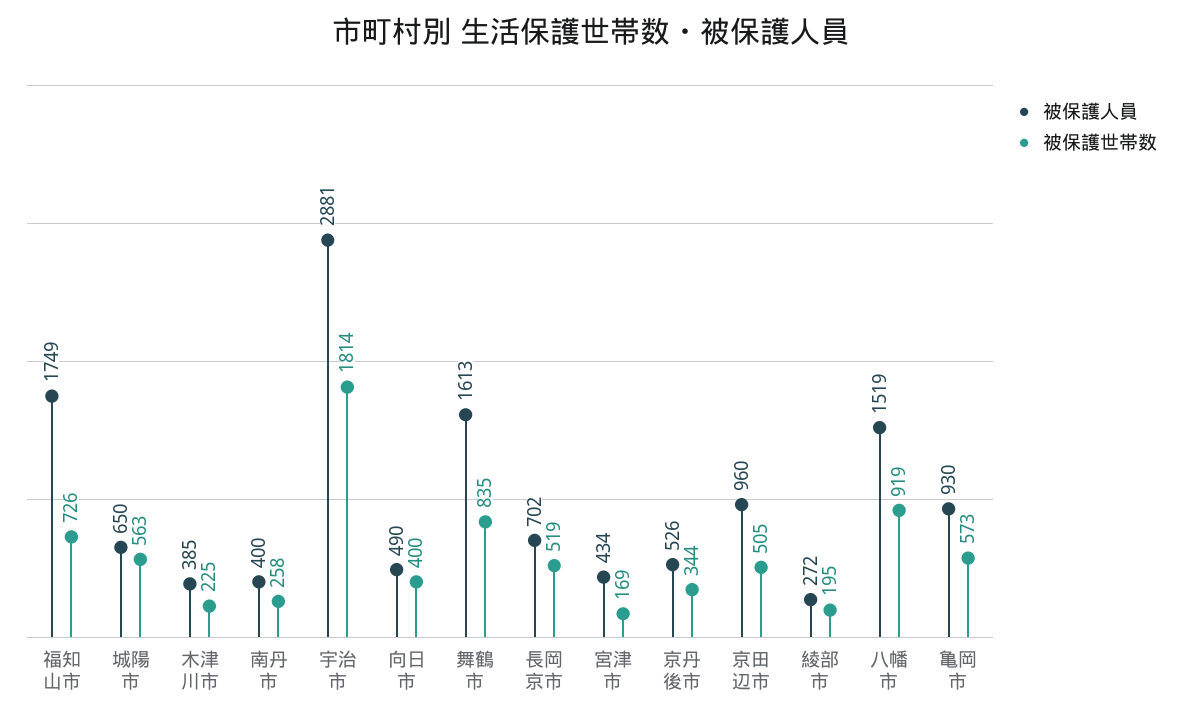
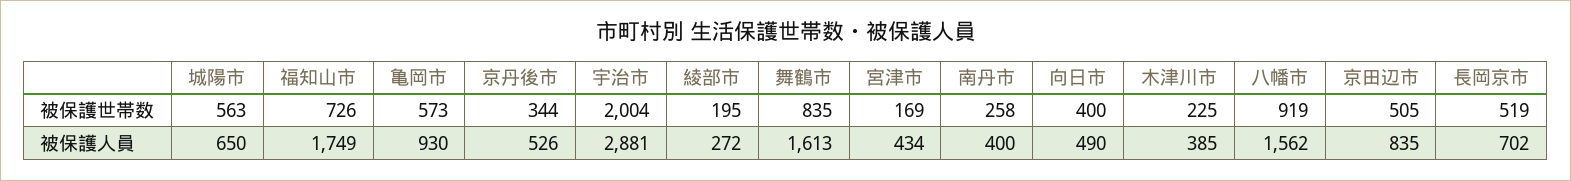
  {
    "被保護人員": {
      "福知山市": 1749,
      "城陽市": 650,
      "木津川市": 385,
      "南丹市": 400,
      "宇治市": 2881,
      "向日市": 490,
      "舞鶴市": 1613,
      "長岡京市": 702,
      "宮津市": 434,
      "京丹後市": 526,
-     "京田辺市": 960,
+     "京田辺市": 835,
      "綾部市": 272,
-     "八幡市": 1519,
+     "八幡市": 1562,
      "亀岡市": 930
    },
    "被保護世帯数": {
      "福知山市": 726,
      "城陽市": 563,
      "木津川市": 225,
      "南丹市": 258,
-     "宇治市": 1814,
+     "宇治市": 2004,
      "向日市": 400,
      "舞鶴市": 835,
      "長岡京市": 519,
      "宮津市": 169,
      "京丹後市": 344,
      "京田辺市": 505,
      "綾部市": 195,
      "八幡市": 919,
      "亀岡市": 573
    }
  }

